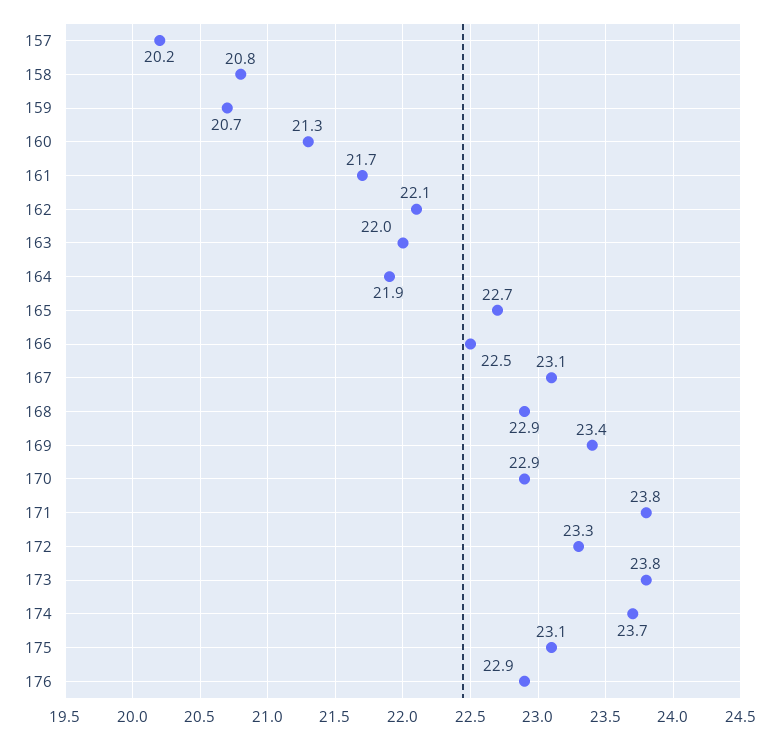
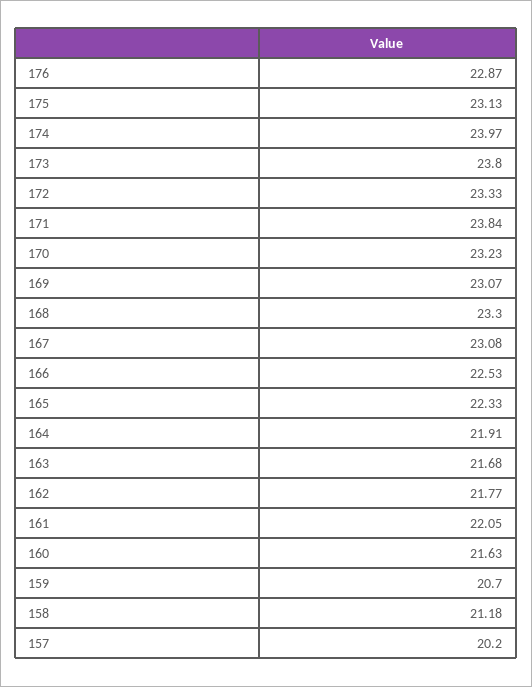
  {
    "157": 20.2,
-   "158": 20.8,
+   "158": 21.18,
    "159": 20.7,
-   "160": 21.3,
+   "160": 21.63,
-   "161": 21.7,
+   "161": 22.05,
-   "162": 22.1,
+   "162": 21.77,
-   "163": 22,
+   "163": 21.68,
    "164": 21.91,
-   "165": 22.7,
+   "165": 22.33,
    "166": 22.53,
    "167": 23.08,
-   "168": 22.9,
+   "168": 23.3,
-   "169": 23.4,
+   "169": 23.07,
-   "170": 22.9,
+   "170": 23.23,
    "171": 23.84,
    "172": 23.33,
    "173": 23.8,
-   "174": 23.7,
+   "174": 23.97,
    "175": 23.13,
    "176": 22.87
  }

